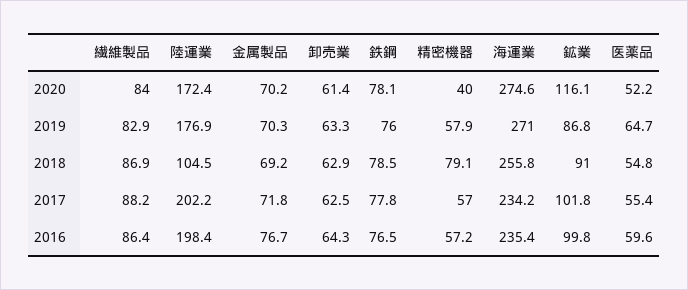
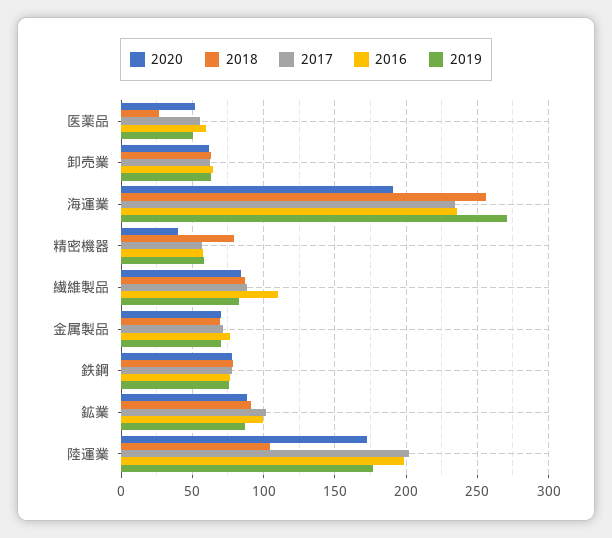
  {
    "2020": {
      "繊維製品": 84,
      "陸運業": 172.4,
      "金属製品": 70.2,
      "卸売業": 61.4,
      "鉄鋼": 78.1,
      "精密機器": 40,
-     "海運業": 274.6,
+     "海運業": 190,
-     "鉱業": 116.1,
+     "鉱業": 90,
      "医薬品": 52.2
    },
    "2019": {
      "繊維製品": 82.9,
      "陸運業": 176.9,
      "金属製品": 70.3,
      "卸売業": 63.3,
      "鉄鋼": 76,
      "精密機器": 57.9,
      "海運業": 271,
      "鉱業": 86.8,
-     "医薬品": 64.7
+     "医薬品": 50
    },
    "2018": {
      "繊維製品": 86.9,
      "陸運業": 104.5,
      "金属製品": 69.2,
      "卸売業": 62.9,
      "鉄鋼": 78.5,
      "精密機器": 79.1,
      "海運業": 255.8,
      "鉱業": 91,
-     "医薬品": 54.8
+     "医薬品": 25
    },
    "2017": {
      "繊維製品": 88.2,
      "陸運業": 202.2,
      "金属製品": 71.8,
      "卸売業": 62.5,
      "鉄鋼": 77.8,
      "精密機器": 57,
      "海運業": 234.2,
      "鉱業": 101.8,
      "医薬品": 55.4
    },
    "2016": {
-     "繊維製品": 86.4,
+     "繊維製品": 110,
      "陸運業": 198.4,
      "金属製品": 76.7,
      "卸売業": 64.3,
      "鉄鋼": 76.5,
      "精密機器": 57.2,
      "海運業": 235.4,
      "鉱業": 99.8,
      "医薬品": 59.6
    }
  }

